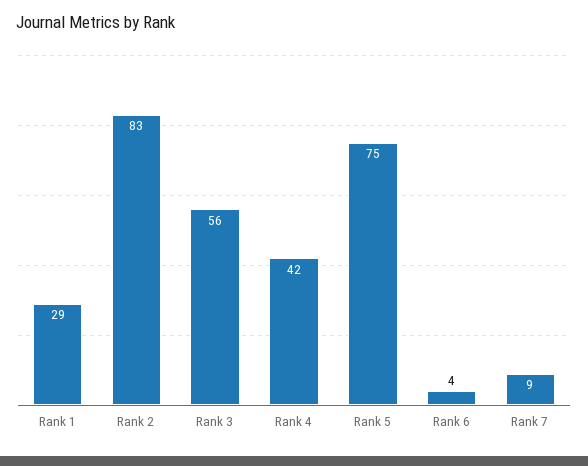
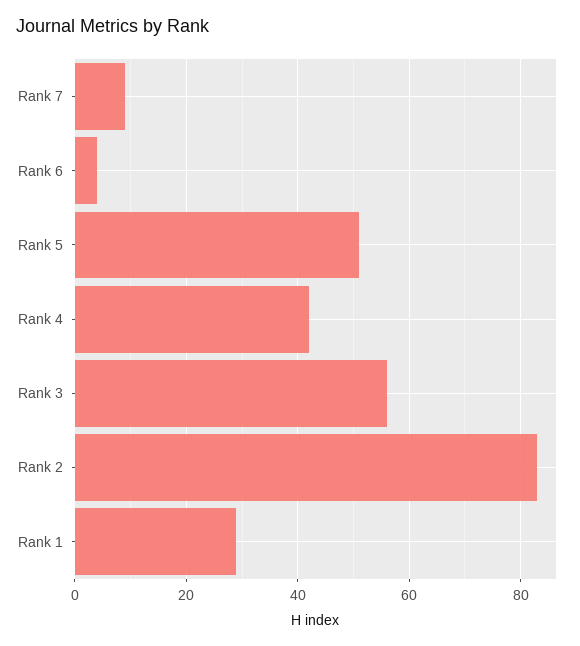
  {
    "Rank 1": 29,
    "Rank 2": 83,
    "Rank 3": 56,
    "Rank 4": 42,
-   "Rank 5": 75,
+   "Rank 5": 50,
    "Rank 6": 4,
    "Rank 7": 9
  }

